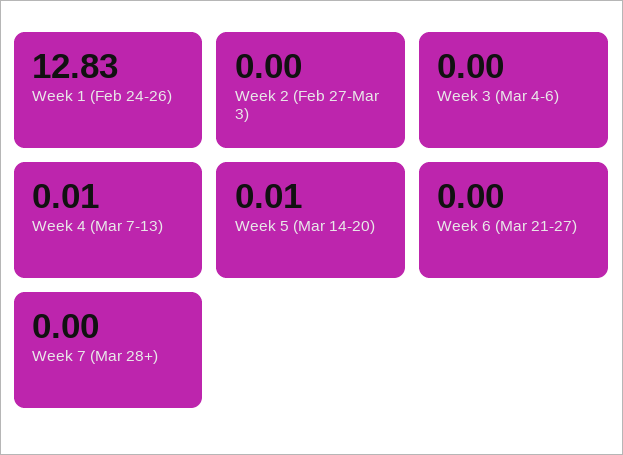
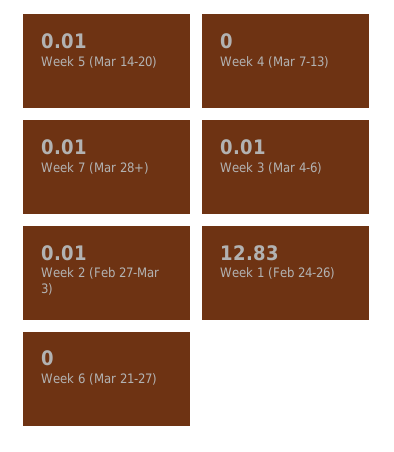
  {
    "Week 1 (Feb 24-26)": 12.83,
-   "Week 2 (Feb 27-Mar 3)": 0,
+   "Week 2 (Feb 27-Mar 3)": 0.01,
-   "Week 3 (Mar 4-6)": 0,
+   "Week 3 (Mar 4-6)": 0.01,
-   "Week 4 (Mar 7-13)": 0.01,
+   "Week 4 (Mar 7-13)": 0,
    "Week 5 (Mar 14-20)": 0.01,
    "Week 6 (Mar 21-27)": 0,
-   "Week 7 (Mar 28+)": 0
+   "Week 7 (Mar 28+)": 0.01
  }

